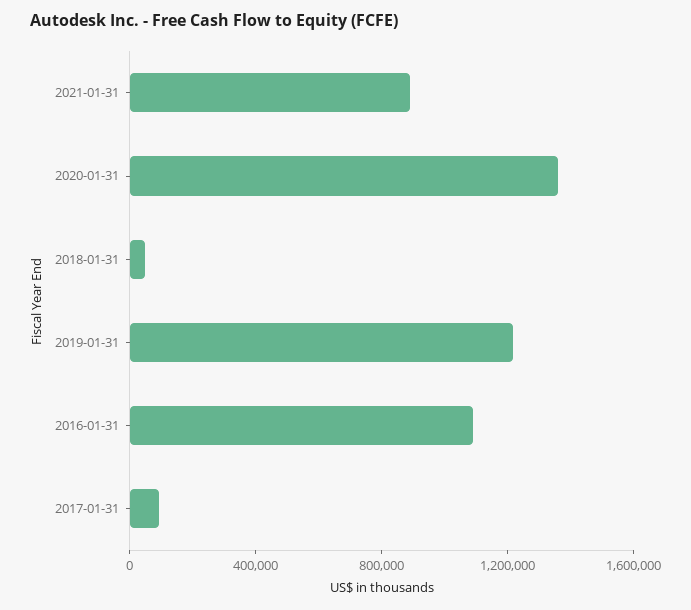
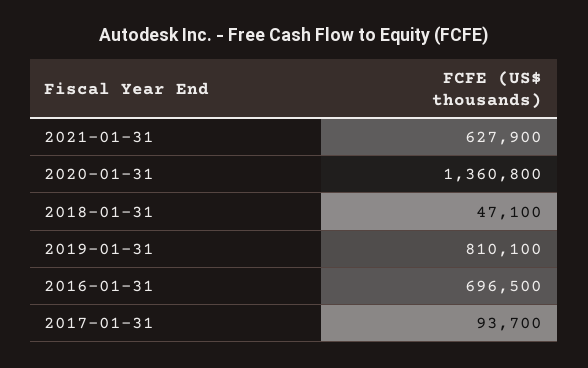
  {
-   "2021-01-31": 900000,
+   "2021-01-31": 627900,
    "2020-01-31": 1360800,
    "2018-01-31": 47100,
-   "2019-01-31": 1200000,
+   "2019-01-31": 810100,
-   "2016-01-31": 1100000,
+   "2016-01-31": 696500,
    "2017-01-31": 93700
  }

